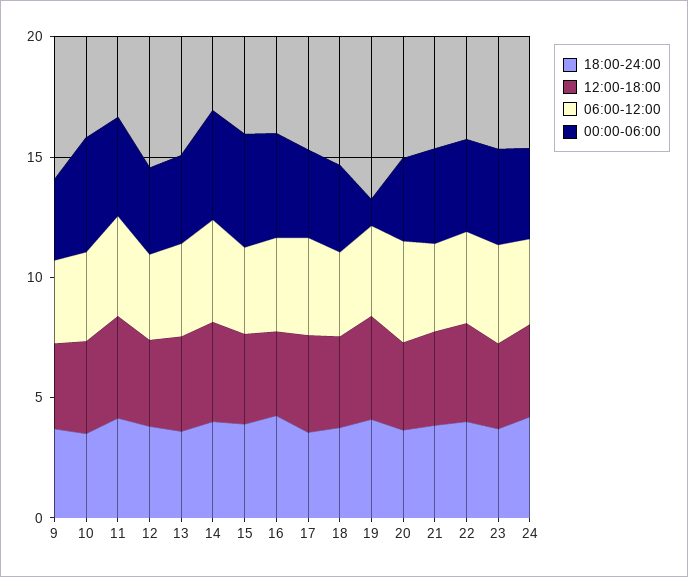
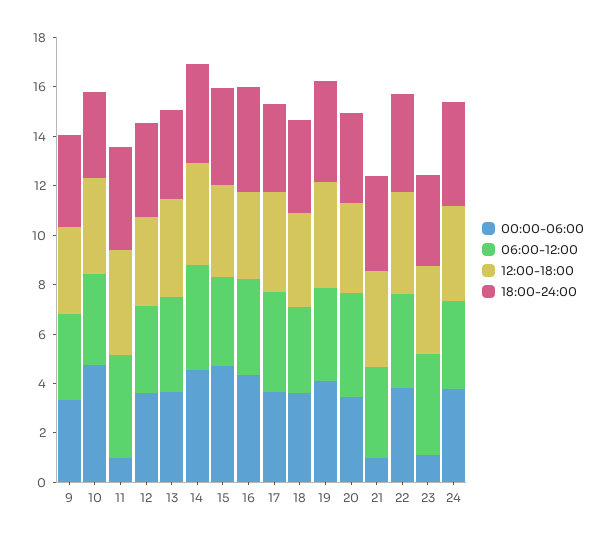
  {
    "18:00-24:00": {
      "9": 3.5,
      "10": 3.5,
      "11": 4,
      "12": 4,
      "13": 3.5,
      "14": 4,
      "15": 4,
      "16": 4.5,
      "17": 3.5,
      "18": 4,
      "19": 4,
      "20": 3.5,
      "21": 4,
      "22": 4,
      "23": 3.5,
      "24": 4
    },
    "12:00-18:00": {
      "9": 3.5,
      "10": 4,
      "11": 4.5,
      "12": 3.5,
      "13": 4,
      "14": 4,
      "15": 4,
      "16": 3.5,
      "17": 4,
      "18": 4,
      "19": 4.5,
      "20": 3.5,
      "21": 4,
      "22": 4,
      "23": 3.5,
      "24": 4
    },
    "06:00-12:00": {
      "9": 3.5,
      "10": 3.5,
      "11": 4,
      "12": 3.5,
      "13": 4,
      "14": 4.5,
      "15": 3.5,
      "16": 4,
      "17": 4,
      "18": 3.5,
      "19": 4,
      "20": 4,
      "21": 3.5,
      "22": 4,
      "23": 4,
      "24": 3.5
    },
    "00:00-06:00": {
      "9": 3.5,
      "10": 5,
-     "11": 4,
+     "11": 1,
      "12": 3.5,
      "13": 3.5,
      "14": 4.5,
      "15": 4.5,
      "16": 4.5,
      "17": 3.5,
      "18": 3.5,
-     "19": 1,
+     "19": 4,
      "20": 3.5,
-     "21": 4,
+     "21": 1,
      "22": 4,
-     "23": 4,
+     "23": 1,
      "24": 4
    }
  }

